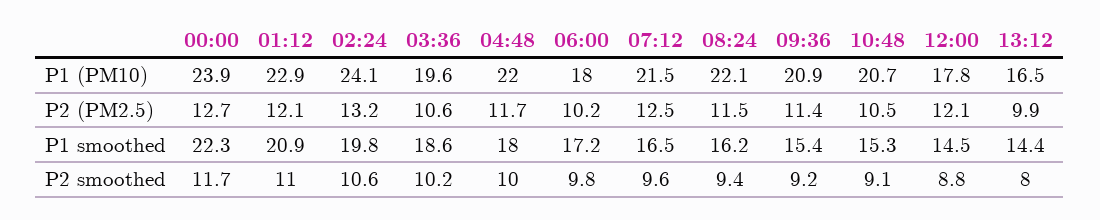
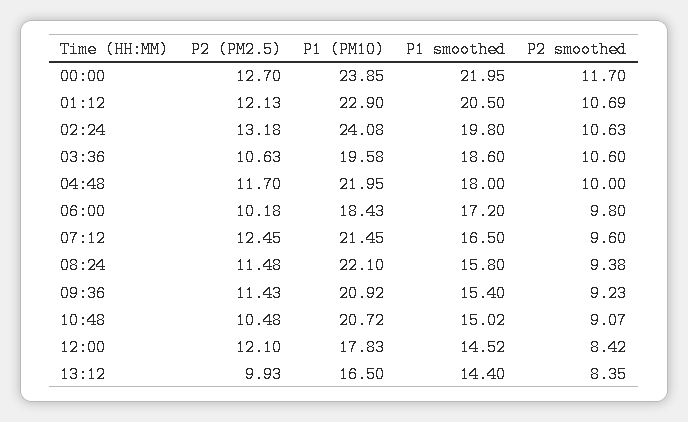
  {
    "00:00": {
      "P1 (PM10)": 23.85,
      "P2 (PM2.5)": 12.7,
-     "P1 smoothed": 22.3,
+     "P1 smoothed": 21.95,
      "P2 smoothed": 11.7
    },
    "01:12": {
      "P1 (PM10)": 22.9,
      "P2 (PM2.5)": 12.13,
-     "P1 smoothed": 20.9,
+     "P1 smoothed": 20.5,
-     "P2 smoothed": 11
+     "P2 smoothed": 10.69
    },
    "02:24": {
      "P1 (PM10)": 24.08,
      "P2 (PM2.5)": 13.18,
      "P1 smoothed": 19.8,
      "P2 smoothed": 10.63
    },
    "03:36": {
      "P1 (PM10)": 19.58,
      "P2 (PM2.5)": 10.63,
      "P1 smoothed": 18.6,
-     "P2 smoothed": 10.2
+     "P2 smoothed": 10.6
    },
    "04:48": {
      "P1 (PM10)": 21.95,
      "P2 (PM2.5)": 11.7,
      "P1 smoothed": 18,
      "P2 smoothed": 10
    },
    "06:00": {
-     "P1 (PM10)": 18,
+     "P1 (PM10)": 18.43,
      "P2 (PM2.5)": 10.18,
      "P1 smoothed": 17.2,
      "P2 smoothed": 9.8
    },
    "07:12": {
      "P1 (PM10)": 21.45,
      "P2 (PM2.5)": 12.45,
      "P1 smoothed": 16.5,
      "P2 smoothed": 9.6
    },
    "08:24": {
      "P1 (PM10)": 22.1,
      "P2 (PM2.5)": 11.48,
-     "P1 smoothed": 16.2,
+     "P1 smoothed": 15.8,
      "P2 smoothed": 9.38
    },
    "09:36": {
      "P1 (PM10)": 20.92,
      "P2 (PM2.5)": 11.43,
      "P1 smoothed": 15.4,
      "P2 smoothed": 9.23
    },
    "10:48": {
      "P1 (PM10)": 20.72,
      "P2 (PM2.5)": 10.48,
-     "P1 smoothed": 15.3,
+     "P1 smoothed": 15.02,
      "P2 smoothed": 9.07
    },
    "12:00": {
      "P1 (PM10)": 17.83,
      "P2 (PM2.5)": 12.1,
      "P1 smoothed": 14.52,
-     "P2 smoothed": 8.8
+     "P2 smoothed": 8.42
    },
    "13:12": {
      "P1 (PM10)": 16.5,
      "P2 (PM2.5)": 9.93,
      "P1 smoothed": 14.4,
-     "P2 smoothed": 8
+     "P2 smoothed": 8.35
    }
  }

